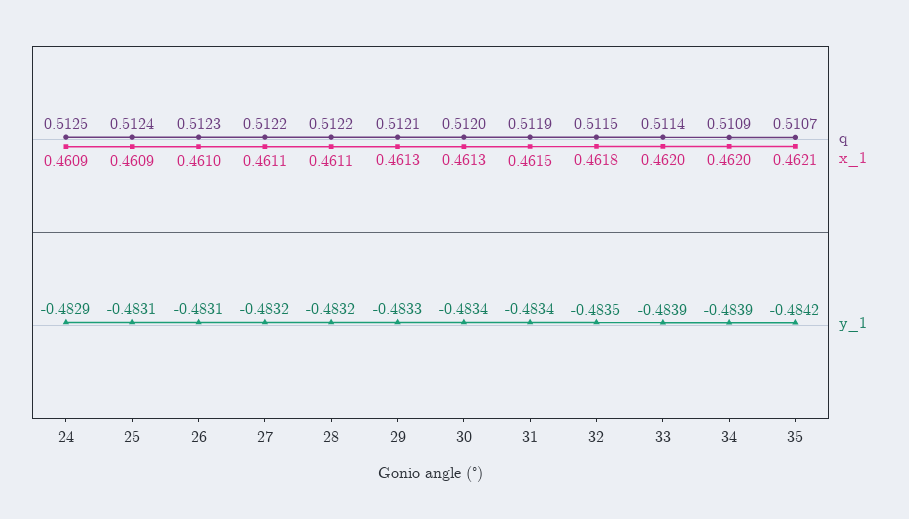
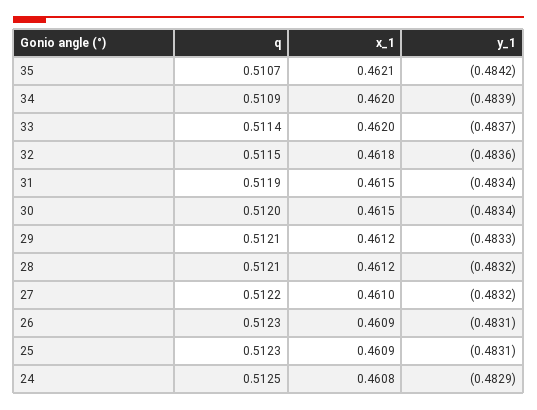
  {
    "q": {
      "24": 0.5125,
-     "25": 0.5124,
+     "25": 0.5123,
      "26": 0.5123,
      "27": 0.5122,
-     "28": 0.5122,
+     "28": 0.5121,
      "29": 0.5121,
      "30": 0.512,
      "31": 0.5119,
      "32": 0.5115,
      "33": 0.5114,
      "34": 0.5109,
      "35": 0.5107
    },
    "x_1": {
-     "24": 0.4609,
+     "24": 0.4608,
      "25": 0.4609,
-     "26": 0.461,
+     "26": 0.4609,
-     "27": 0.4611,
+     "27": 0.461,
-     "28": 0.4611,
+     "28": 0.4612,
-     "29": 0.4613,
+     "29": 0.4612,
-     "30": 0.4613,
+     "30": 0.4615,
      "31": 0.4615,
      "32": 0.4618,
      "33": 0.462,
      "34": 0.462,
      "35": 0.4621
    },
    "y_1": {
      "24": -0.4829,
      "25": -0.4831,
      "26": -0.4831,
      "27": -0.4832,
      "28": -0.4832,
      "29": -0.4833,
      "30": -0.4834,
      "31": -0.4834,
-     "32": -0.4835,
+     "32": -0.4836,
-     "33": -0.4839,
+     "33": -0.4837,
      "34": -0.4839,
      "35": -0.4842
    }
  }

